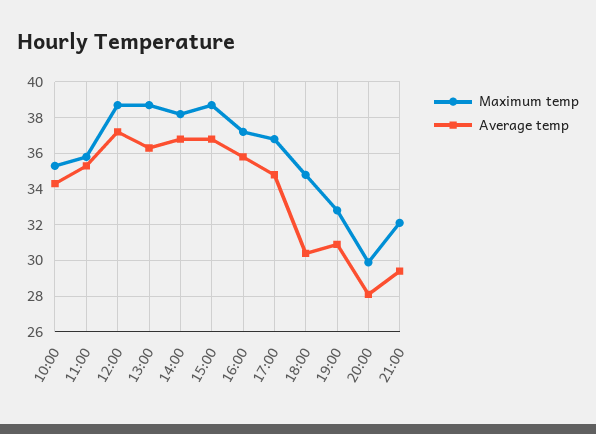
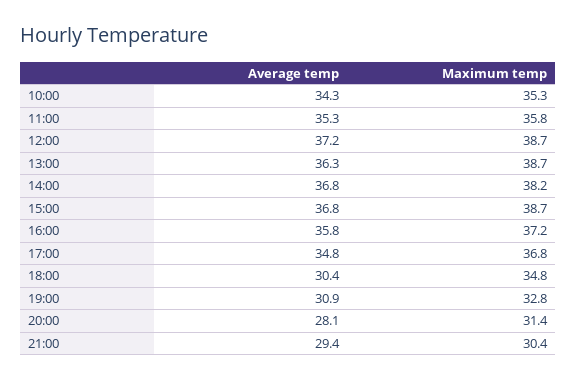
  {
    "Maximum temp": {
      "10:00": 35.3,
      "11:00": 35.8,
      "12:00": 38.7,
      "13:00": 38.7,
      "14:00": 38.2,
      "15:00": 38.7,
      "16:00": 37.2,
      "17:00": 36.8,
      "18:00": 34.8,
      "19:00": 32.8,
-     "20:00": 30,
+     "20:00": 31.4,
-     "21:00": 32
+     "21:00": 30.4
    },
    "Average temp": {
      "10:00": 34.3,
      "11:00": 35.3,
      "12:00": 37.2,
      "13:00": 36.3,
      "14:00": 36.8,
      "15:00": 36.8,
      "16:00": 35.8,
      "17:00": 34.8,
      "18:00": 30.4,
      "19:00": 30.9,
      "20:00": 28.1,
      "21:00": 29.4
    }
  }

